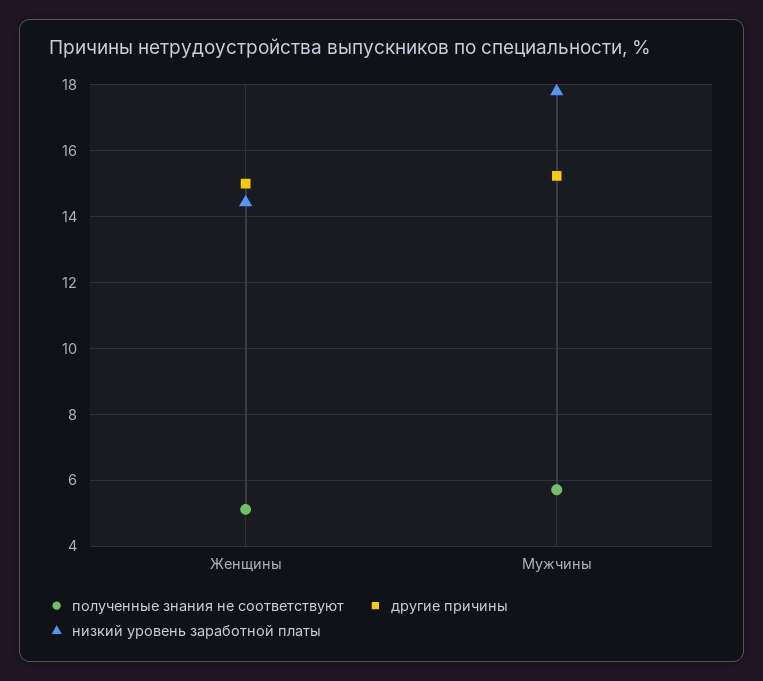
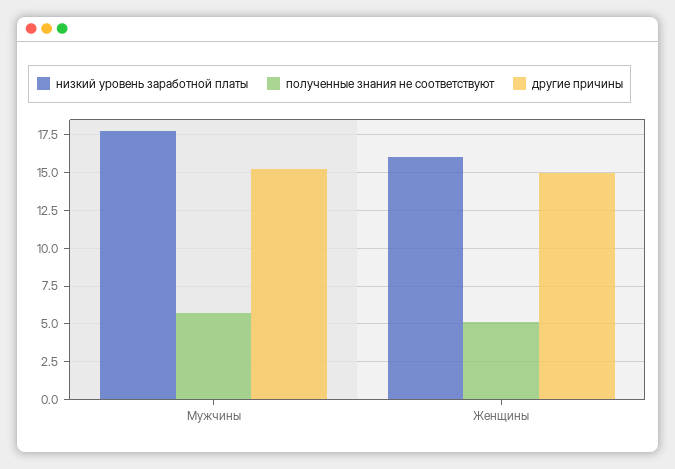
  {
    "полученные знания не соответствуют": {
      "Женщины": 5.2,
      "Мужчины": 5.8
    },
    "другие причины": {
      "Женщины": 15,
      "Мужчины": 15.2
    },
    "низкий уровень заработной платы": {
-     "Женщины": 14.4,
+     "Женщины": 16,
      "Мужчины": 17.8
    }
  }

